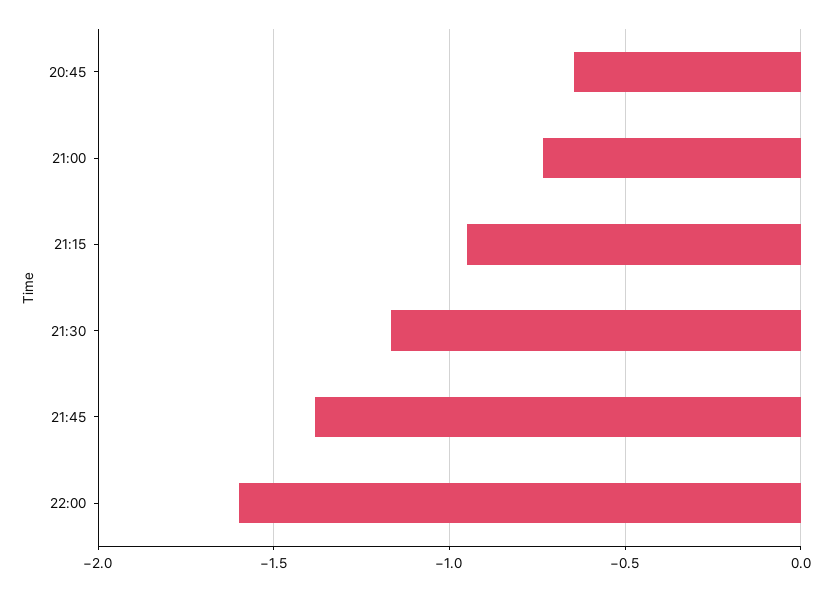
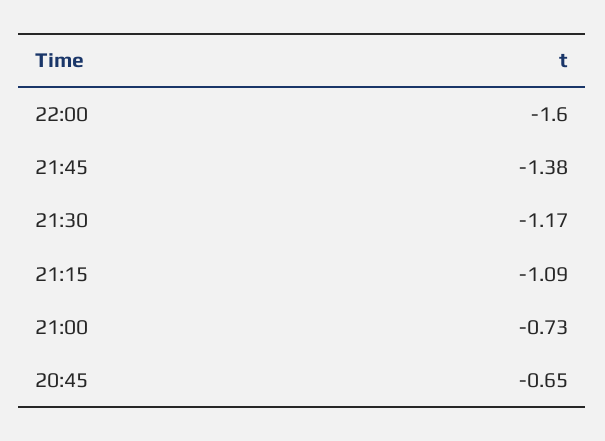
  {
    "20:45": -0.65,
    "21:00": -0.73,
-   "21:15": -0.95,
+   "21:15": -1.09,
    "21:30": -1.17,
    "21:45": -1.38,
    "22:00": -1.6
  }

